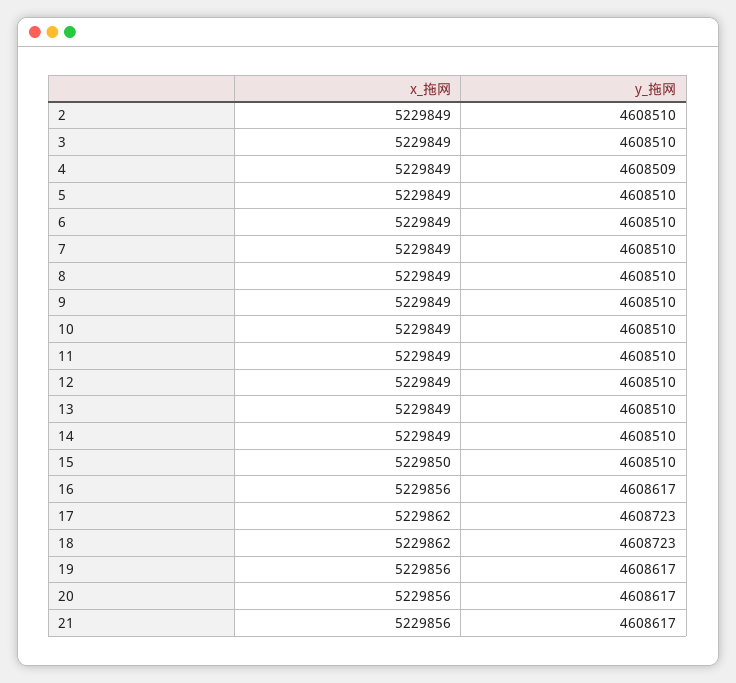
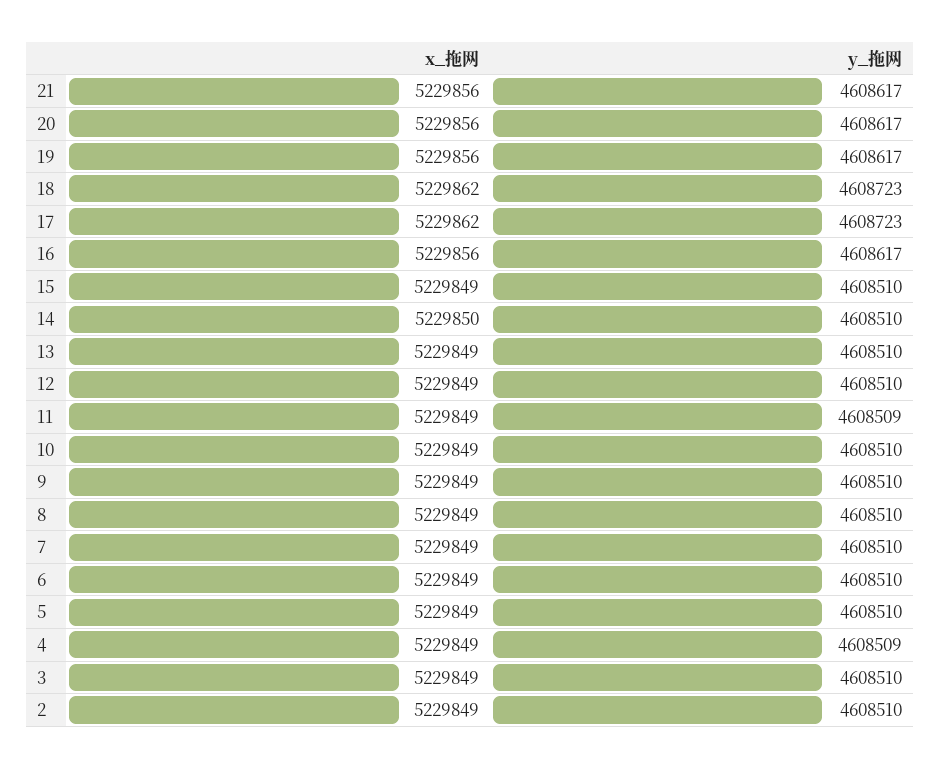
  {
    "x_拖网": {
      "2": 5229849,
      "3": 5229849,
      "4": 5229849,
      "5": 5229849,
      "6": 5229849,
      "7": 5229849,
      "8": 5229849,
      "9": 5229849,
      "10": 5229849,
      "11": 5229849,
      "12": 5229849,
      "13": 5229849,
-     "14": 5229849,
+     "14": 5229850,
-     "15": 5229850,
+     "15": 5229849,
      "16": 5229856,
      "17": 5229862,
      "18": 5229862,
      "19": 5229856,
      "20": 5229856,
      "21": 5229856
    },
    "y_拖网": {
      "2": 4608510,
      "3": 4608510,
      "4": 4608509,
      "5": 4608510,
      "6": 4608510,
      "7": 4608510,
      "8": 4608510,
      "9": 4608510,
      "10": 4608510,
-     "11": 4608510,
+     "11": 4608509,
      "12": 4608510,
      "13": 4608510,
      "14": 4608510,
      "15": 4608510,
      "16": 4608617,
      "17": 4608723,
      "18": 4608723,
      "19": 4608617,
      "20": 4608617,
      "21": 4608617
    }
  }

